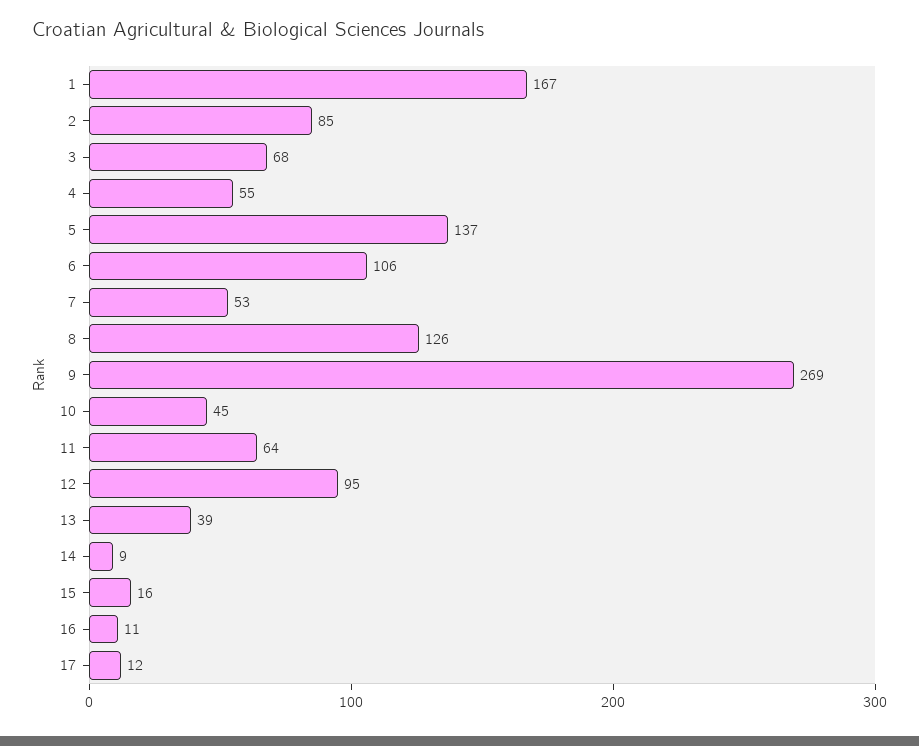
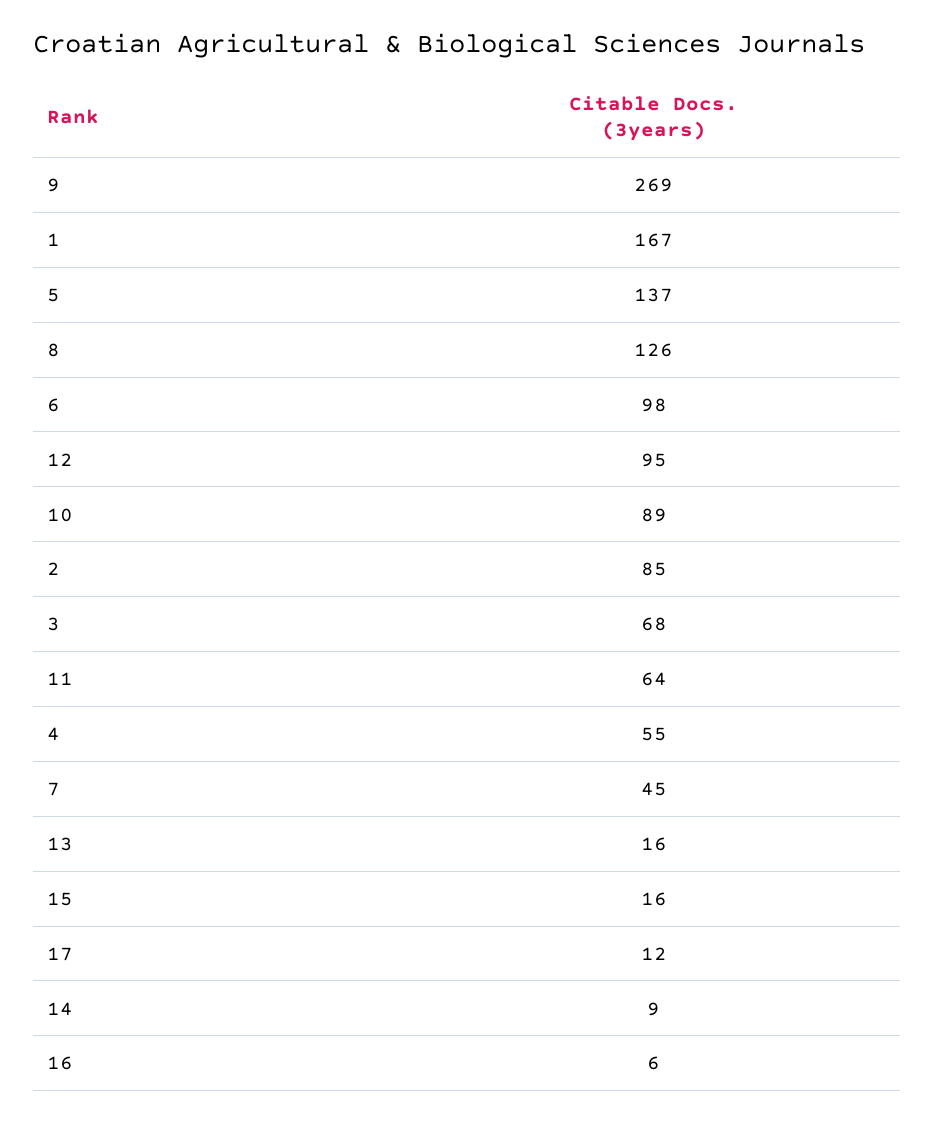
  {
    "1": 167,
    "2": 85,
    "3": 68,
    "4": 55,
    "5": 137,
-   "6": 106,
+   "6": 98,
-   "7": 53,
+   "7": 45,
    "8": 126,
    "9": 269,
-   "10": 45,
+   "10": 89,
    "11": 64,
    "12": 95,
-   "13": 39,
+   "13": 16,
    "14": 9,
    "15": 16,
-   "16": 11,
+   "16": 6,
    "17": 12
  }

